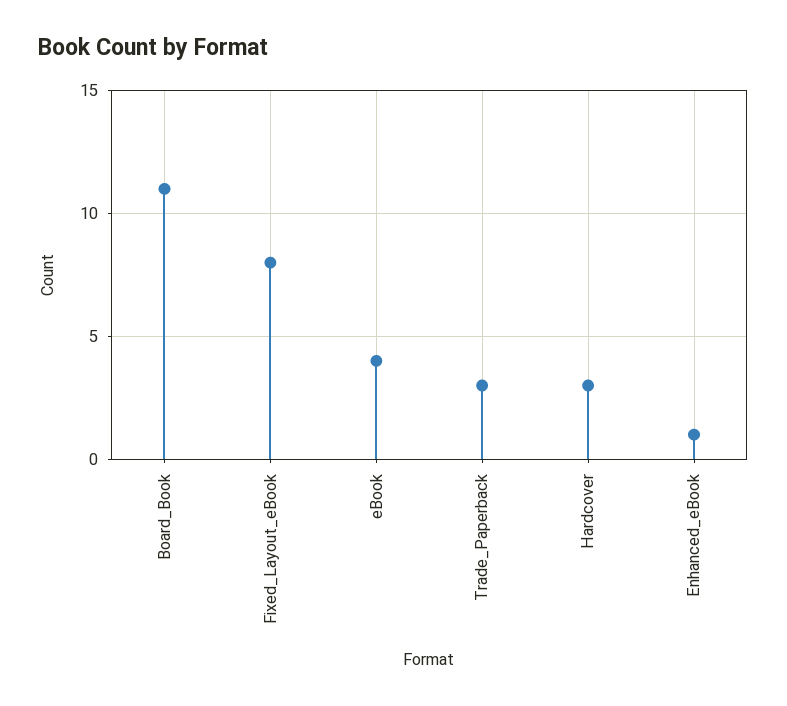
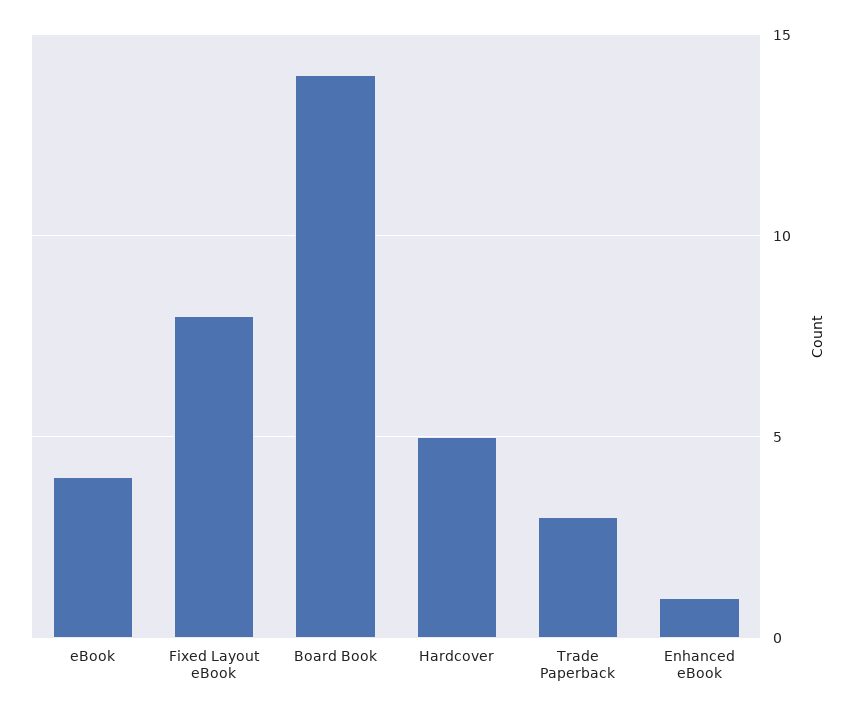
  {
-   "Board_Book": 11,
+   "Board_Book": 14,
    "Fixed_Layout_eBook": 8,
    "eBook": 4,
    "Trade_Paperback": 3,
-   "Hardcover": 3,
+   "Hardcover": 5,
    "Enhanced_eBook": 1
  }

